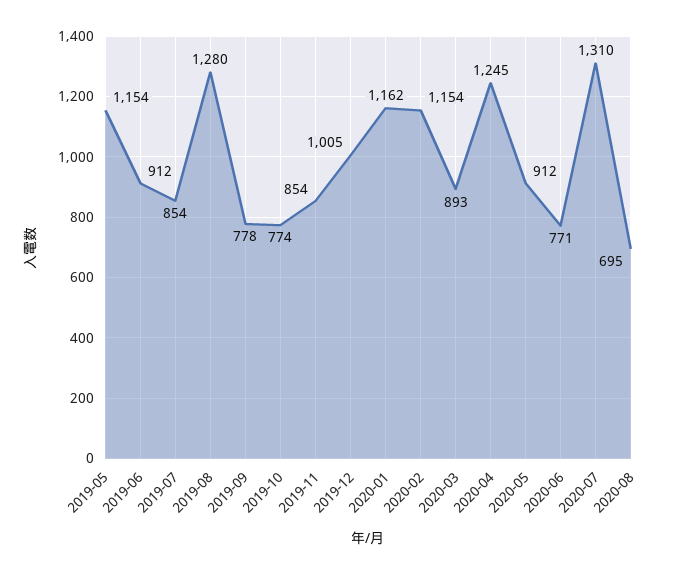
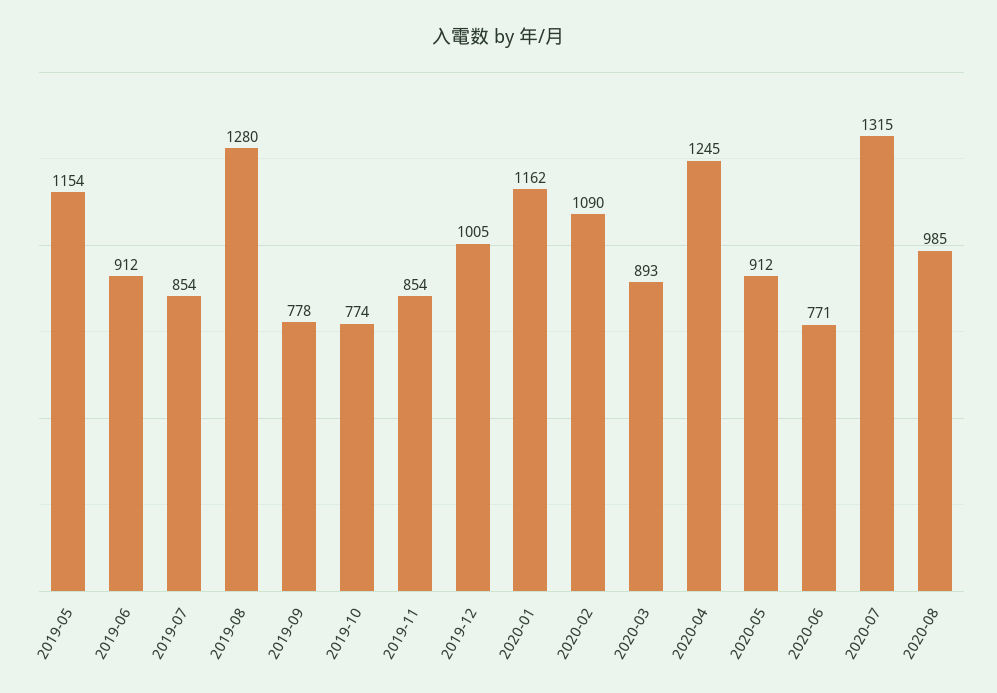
  {
    "2019-05": 1154,
    "2019-06": 912,
    "2019-07": 854,
    "2019-08": 1280,
    "2019-09": 778,
    "2019-10": 774,
    "2019-11": 854,
    "2019-12": 1005,
    "2020-01": 1162,
-   "2020-02": 1154,
+   "2020-02": 1090,
    "2020-03": 893,
    "2020-04": 1245,
    "2020-05": 912,
    "2020-06": 771,
-   "2020-07": 1310,
+   "2020-07": 1315,
-   "2020-08": 695
+   "2020-08": 985
  }

